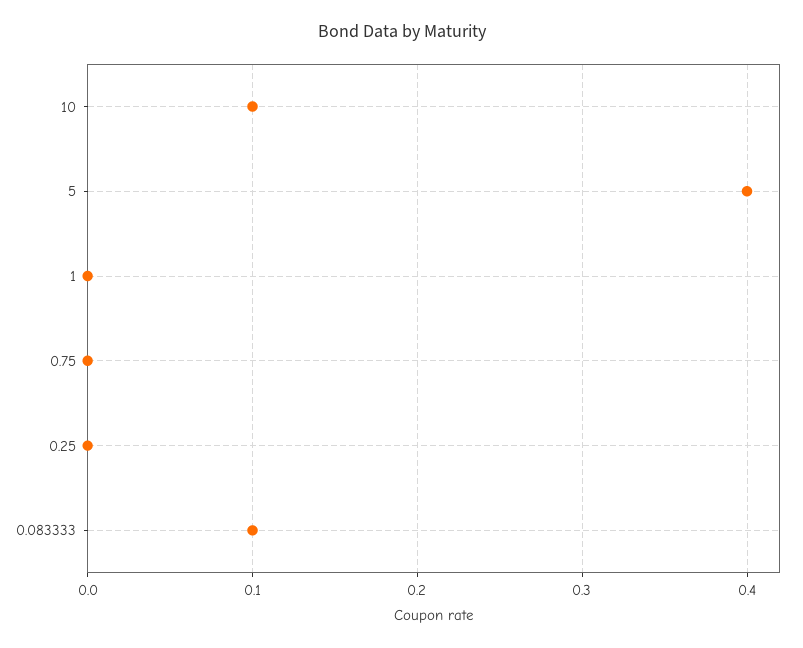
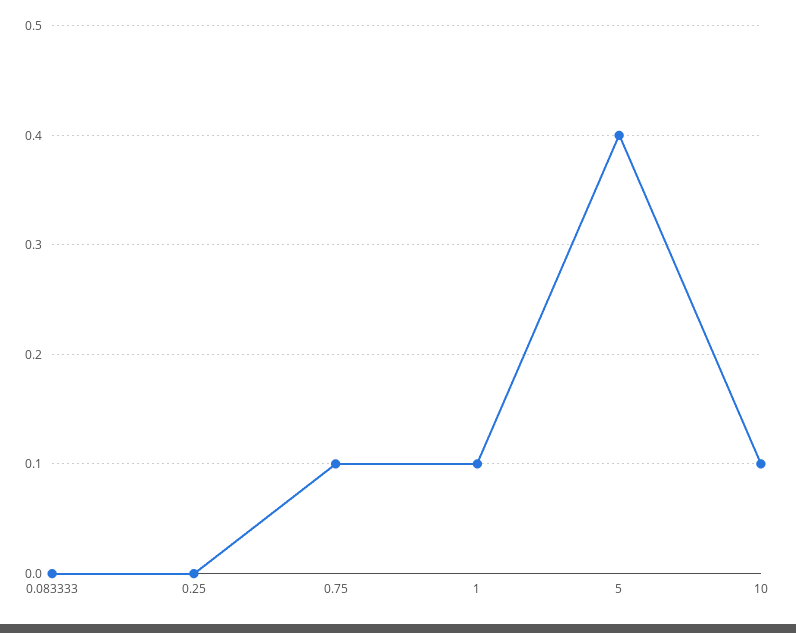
  {
    "10": 0.1,
    "5": 0.4,
-   "1": 0,
+   "1": 0.1,
-   "0.75": 0,
+   "0.75": 0.1,
    "0.25": 0,
-   "0.083333": 0.1
+   "0.083333": 0
  }

